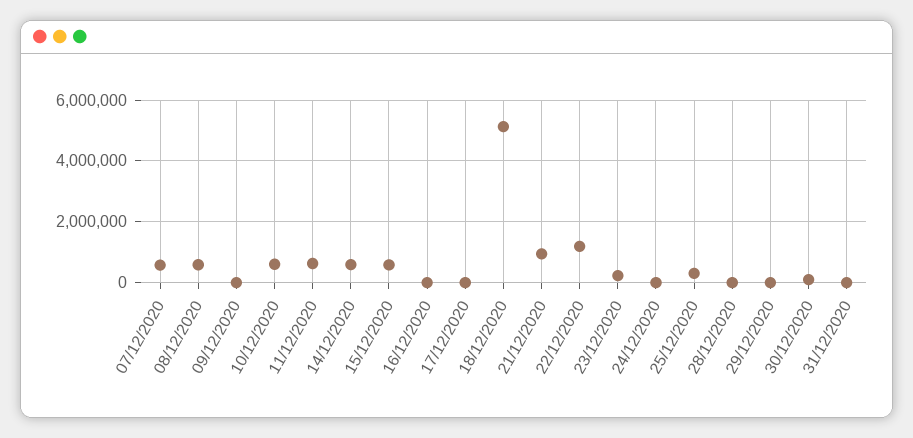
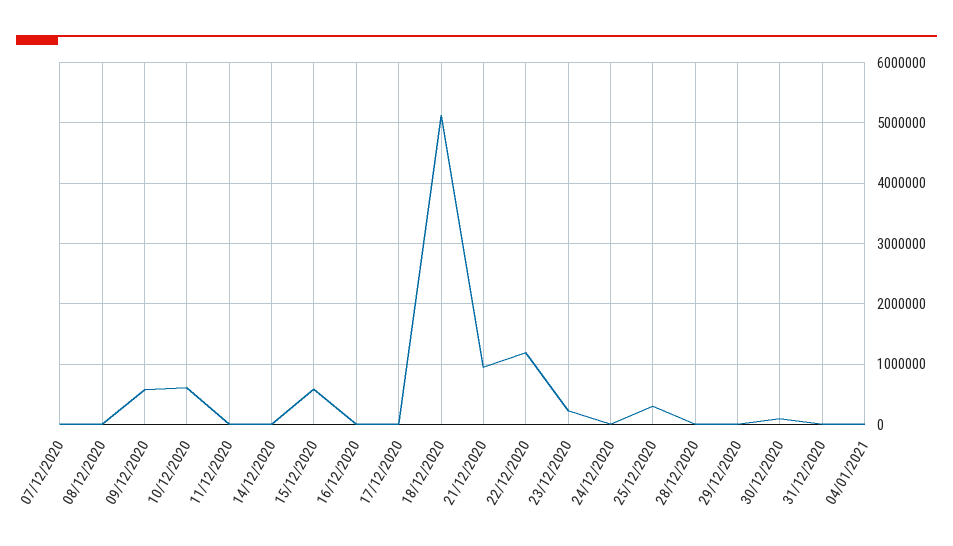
  {
-   "07/12/2020": 600000,
+   "07/12/2020": 0,
-   "08/12/2020": 600000,
+   "08/12/2020": 0,
-   "09/12/2020": 0,
+   "09/12/2020": 600000,
    "10/12/2020": 600000,
-   "11/12/2020": 600000,
+   "11/12/2020": 0,
-   "14/12/2020": 600000,
+   "14/12/2020": 0,
    "15/12/2020": 600000,
    "16/12/2020": 0,
    "17/12/2020": 0,
    "18/12/2020": 5100000,
    "21/12/2020": 900000,
    "22/12/2020": 1200000,
    "23/12/2020": 200000,
    "24/12/2020": 0,
    "25/12/2020": 300000,
    "28/12/2020": 0,
    "29/12/2020": 0,
    "30/12/2020": 100000,
-   "31/12/2020": 0
+   "31/12/2020": 0,
+   "04/01/2021": 0
  }

